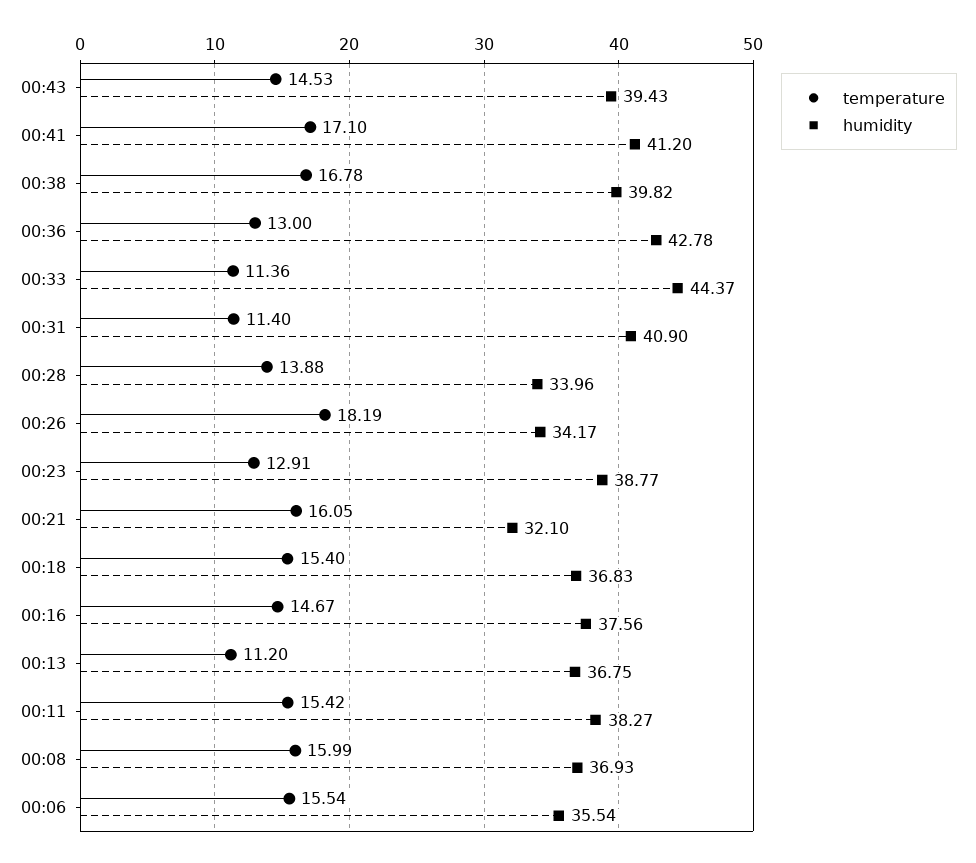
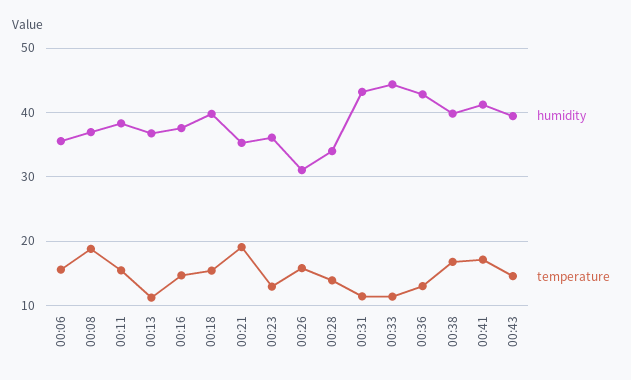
  {
    "temperature": {
      "00:43": 14.53,
      "00:41": 17.1,
      "00:38": 16.78,
      "00:36": 13,
      "00:33": 11.36,
      "00:31": 11.4,
      "00:28": 13.88,
-     "00:26": 18.19,
+     "00:26": 16,
      "00:23": 12.91,
-     "00:21": 16.05,
+     "00:21": 19,
      "00:18": 15.4,
      "00:16": 14.67,
      "00:13": 11.2,
      "00:11": 15.42,
-     "00:08": 15.99,
+     "00:08": 19,
      "00:06": 15.54
    },
    "humidity": {
      "00:43": 39.43,
      "00:41": 41.2,
      "00:38": 39.82,
      "00:36": 42.78,
      "00:33": 44.37,
-     "00:31": 40.9,
+     "00:31": 43,
      "00:28": 33.96,
-     "00:26": 34.17,
+     "00:26": 31,
-     "00:23": 38.77,
+     "00:23": 36,
-     "00:21": 32.1,
+     "00:21": 35,
-     "00:18": 36.83,
+     "00:18": 40,
      "00:16": 37.56,
      "00:13": 36.75,
      "00:11": 38.27,
      "00:08": 36.93,
      "00:06": 35.54
    }
  }

